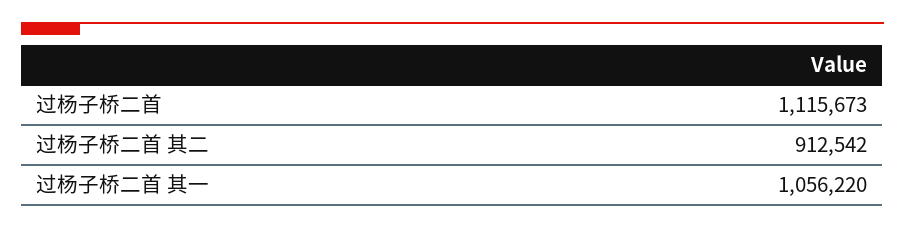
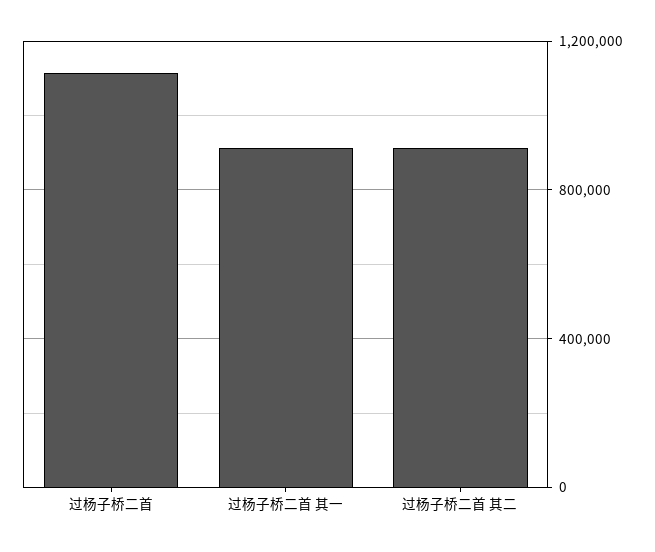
  {
    "过杨子桥二首": 1115673,
    "过杨子桥二首 其二": 912542,
-   "过杨子桥二首 其一": 1056220
+   "过杨子桥二首 其一": 900000
  }

